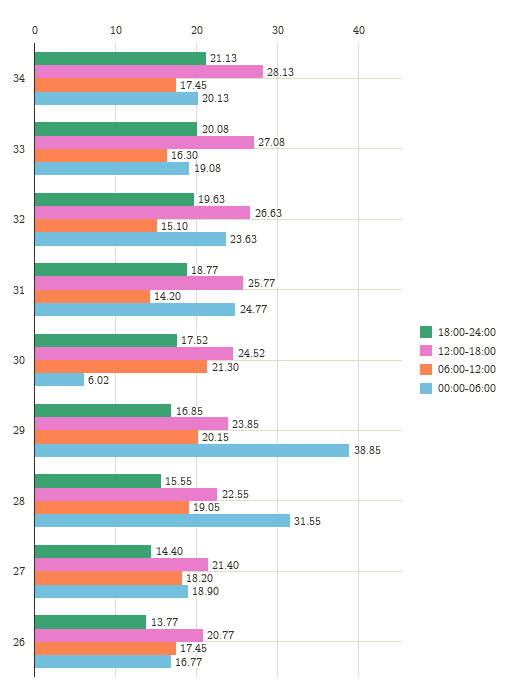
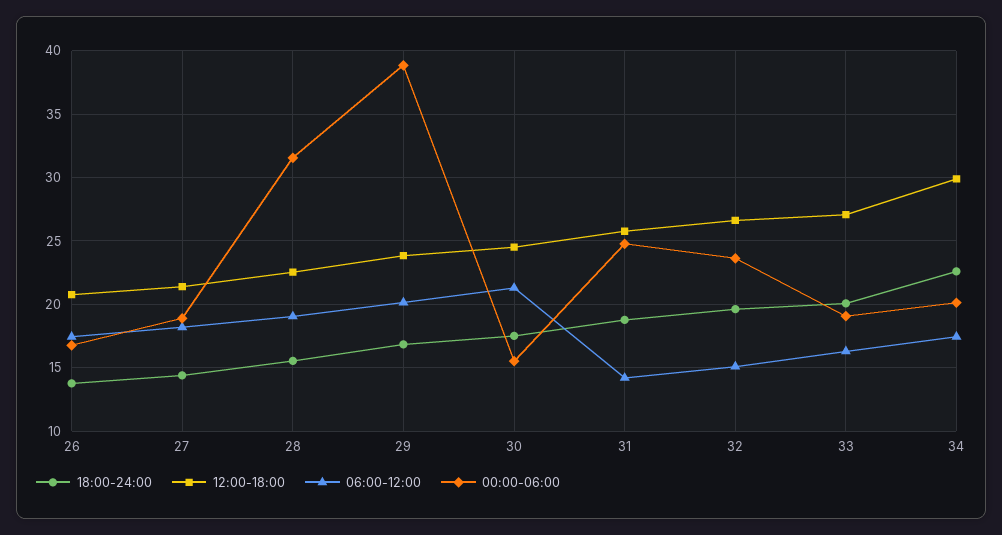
  {
    "18:00-24:00": {
-     "34": 21.13,
+     "34": 22.5,
      "33": 20.08,
      "32": 19.63,
      "31": 18.77,
      "30": 17.52,
      "29": 16.85,
      "28": 15.55,
      "27": 14.4,
      "26": 13.77
    },
    "12:00-18:00": {
-     "34": 28.13,
+     "34": 30,
      "33": 27.08,
      "32": 26.63,
      "31": 25.77,
      "30": 24.52,
      "29": 23.85,
      "28": 22.55,
      "27": 21.4,
      "26": 20.77
    },
    "06:00-12:00": {
      "34": 17.45,
      "33": 16.3,
      "32": 15.1,
      "31": 14.2,
      "30": 21.3,
      "29": 20.15,
      "28": 19.05,
      "27": 18.2,
      "26": 17.45
    },
    "00:00-06:00": {
      "34": 20.13,
      "33": 19.08,
      "32": 23.63,
      "31": 24.77,
-     "30": 6.02,
+     "30": 15.5,
      "29": 38.85,
      "28": 31.55,
      "27": 18.9,
      "26": 16.77
    }
  }

